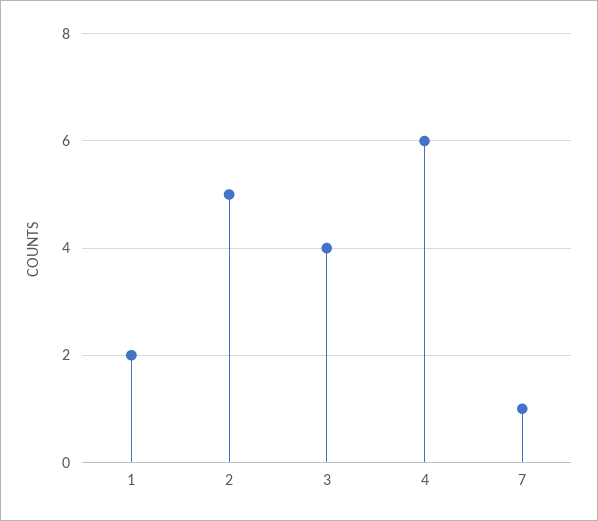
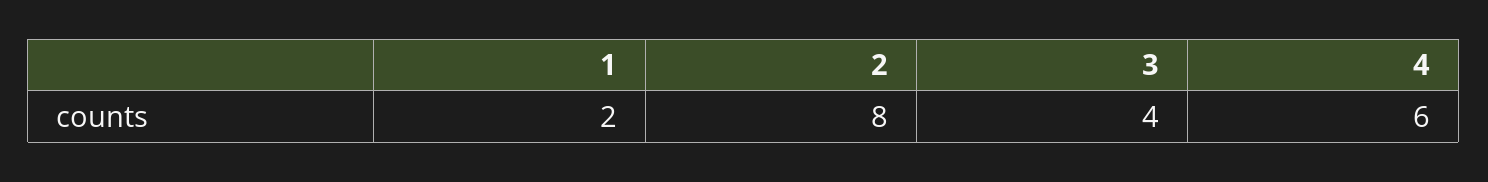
  {
    "1": 2,
-   "2": 5,
+   "2": 8,
    "3": 4,
-   "4": 6,
+   "4": 6
-   "7": 1
  }

